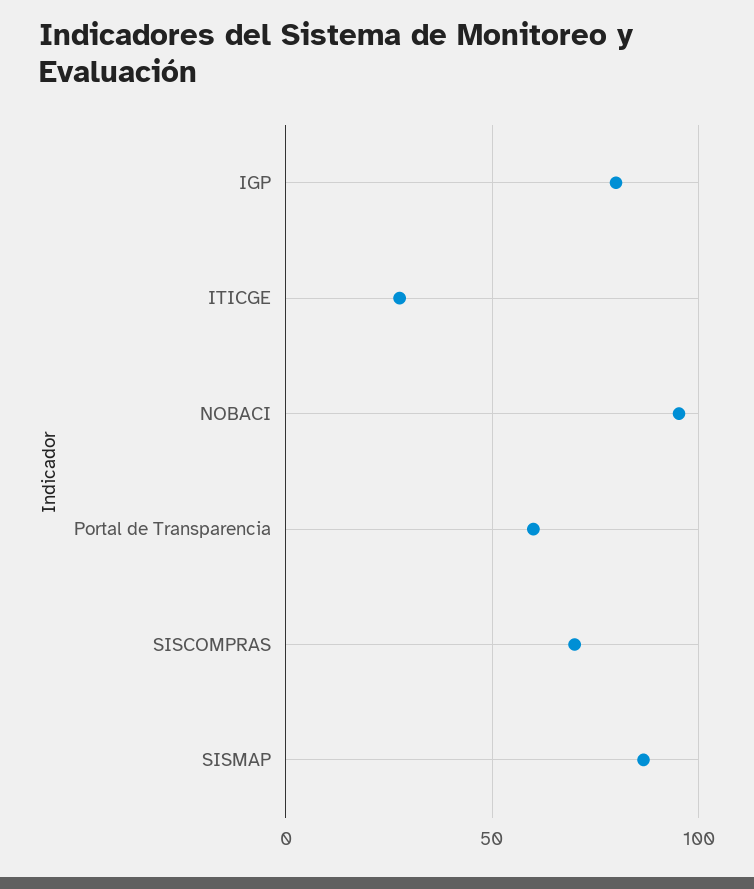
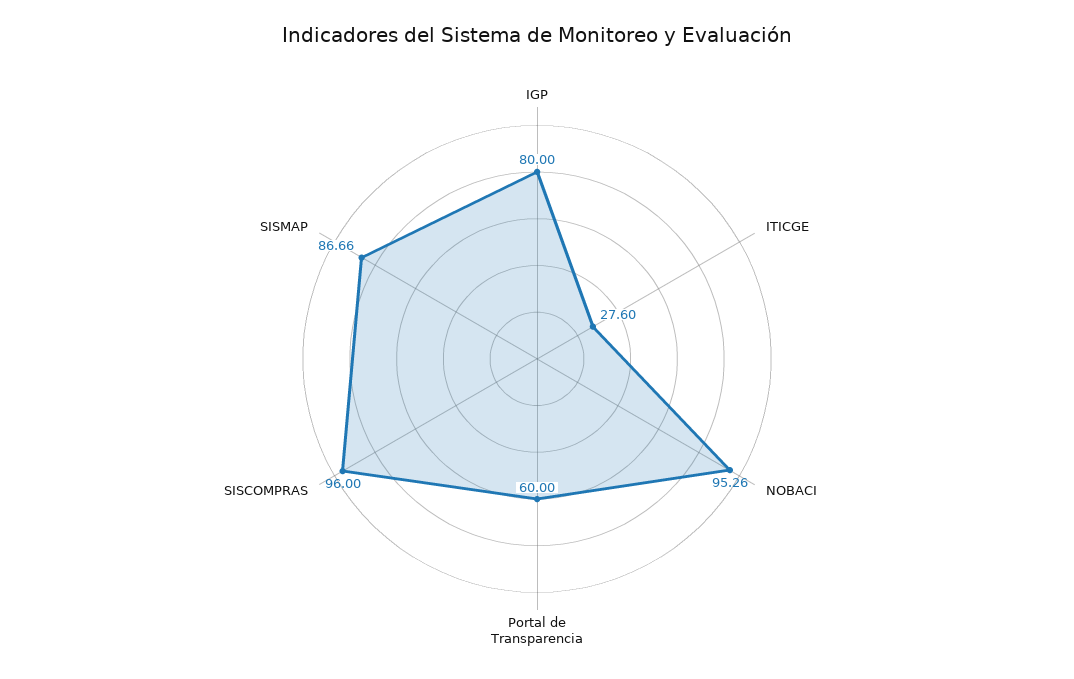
  {
    "IGP": 80,
    "ITICGE": 27.6,
    "NOBACI": 95.26,
    "Portal de Transparencia": 60,
-   "SISCOMPRAS": 70,
+   "SISCOMPRAS": 96,
    "SISMAP": 86.66
  }

